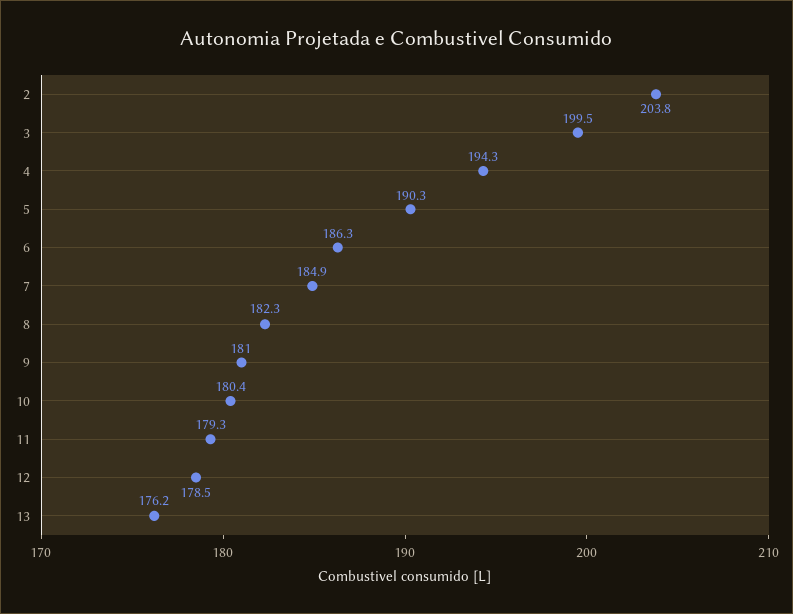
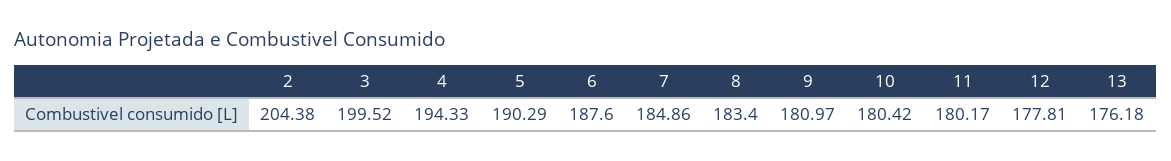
  {
-   "2": 203.8,
+   "2": 204.38,
    "3": 199.52,
    "4": 194.33,
    "5": 190.29,
-   "6": 186.3,
+   "6": 187.6,
    "7": 184.86,
-   "8": 182.3,
+   "8": 183.4,
    "9": 180.97,
    "10": 180.42,
-   "11": 179.3,
+   "11": 180.17,
-   "12": 178.5,
+   "12": 177.81,
    "13": 176.18
  }

